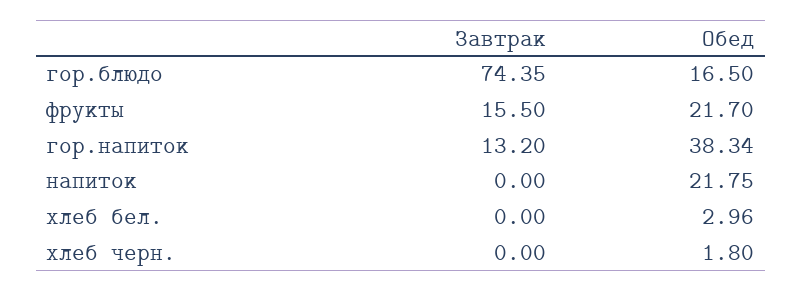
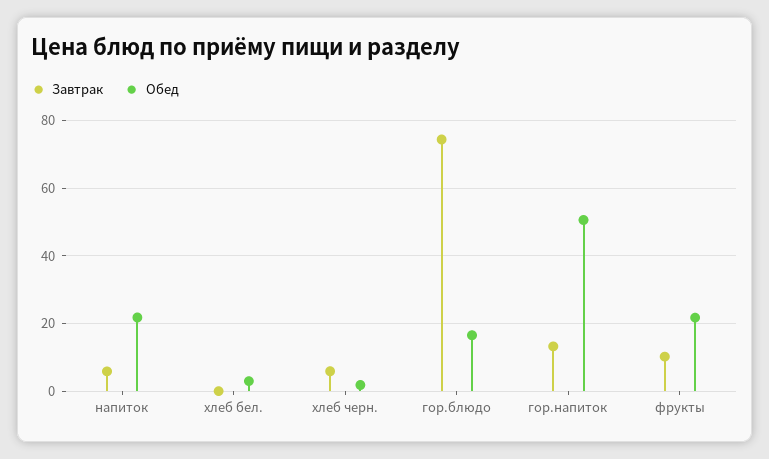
  {
    "Завтрак": {
      "гор.блюдо": 74.35,
-     "фрукты": 15.5,
+     "фрукты": 10,
      "гор.напиток": 13.2,
-     "напиток": 0,
+     "напиток": 6,
      "хлеб бел.": 0,
-     "хлеб черн.": 0
+     "хлеб черн.": 6
    },
    "Обед": {
      "гор.блюдо": 16.5,
      "фрукты": 21.7,
-     "гор.напиток": 38.34,
+     "гор.напиток": 50,
      "напиток": 21.75,
      "хлеб бел.": 2.96,
      "хлеб черн.": 1.8
    }
  }

